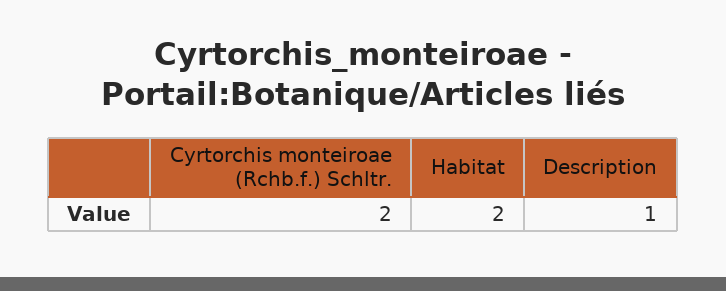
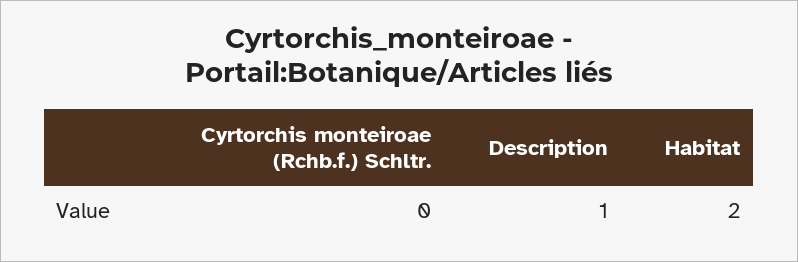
  {
-   "Cyrtorchis monteiroae (Rchb.f.) Schltr.": 2,
+   "Cyrtorchis monteiroae (Rchb.f.) Schltr.": 0,
    "Habitat": 2,
    "Description": 1
  }

